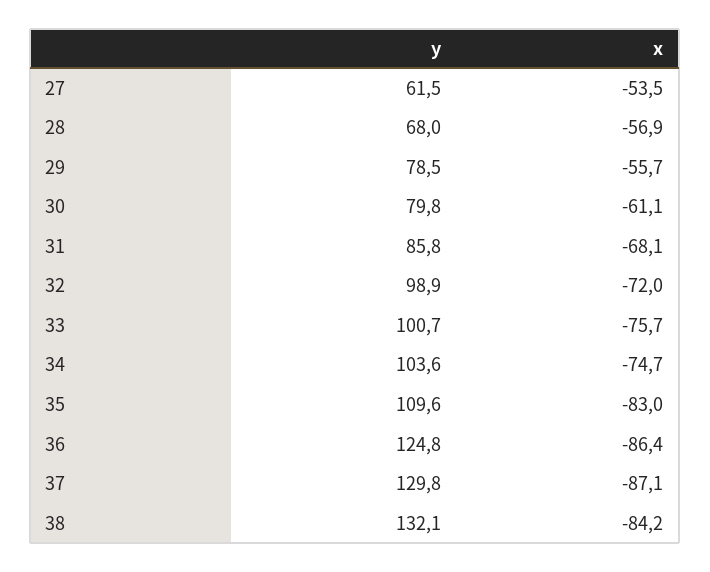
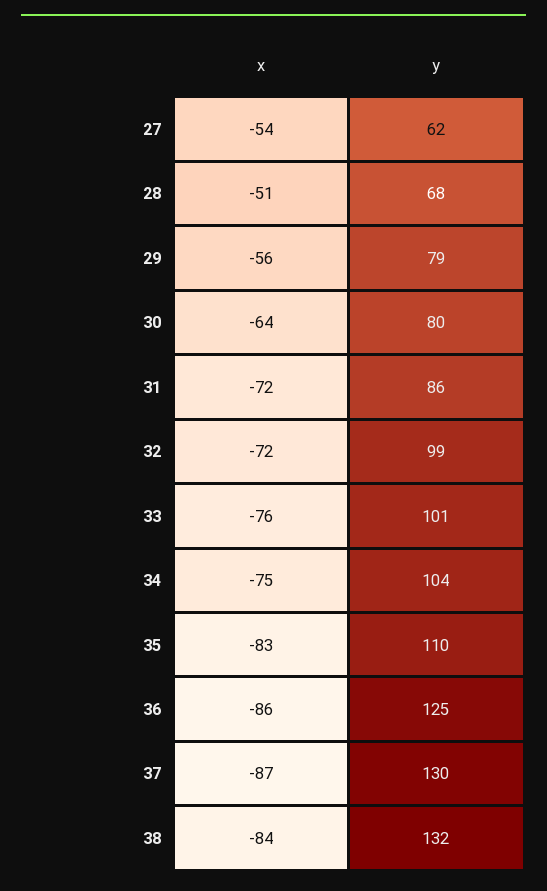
  {
    "y": {
      "27": 61.5,
      "28": 68,
      "29": 78.5,
      "30": 79.8,
      "31": 85.8,
      "32": 98.9,
      "33": 100.7,
      "34": 103.6,
      "35": 109.6,
      "36": 124.8,
      "37": 129.8,
      "38": 132.1
    },
    "x": {
      "27": -53.5,
-     "28": -56.9,
+     "28": -51,
      "29": -55.7,
-     "30": -61.1,
+     "30": -64,
-     "31": -68.1,
+     "31": -72,
      "32": -72,
      "33": -75.7,
      "34": -74.7,
      "35": -83,
      "36": -86.4,
      "37": -87.1,
      "38": -84.2
    }
  }

